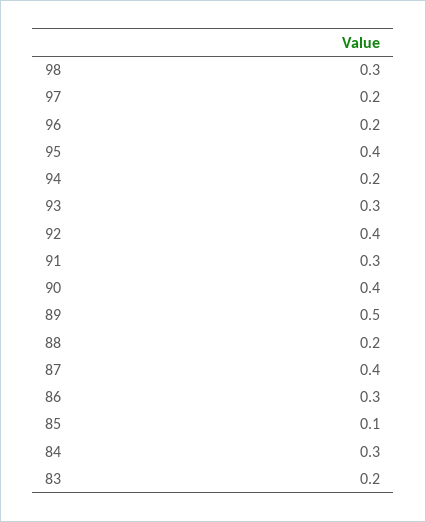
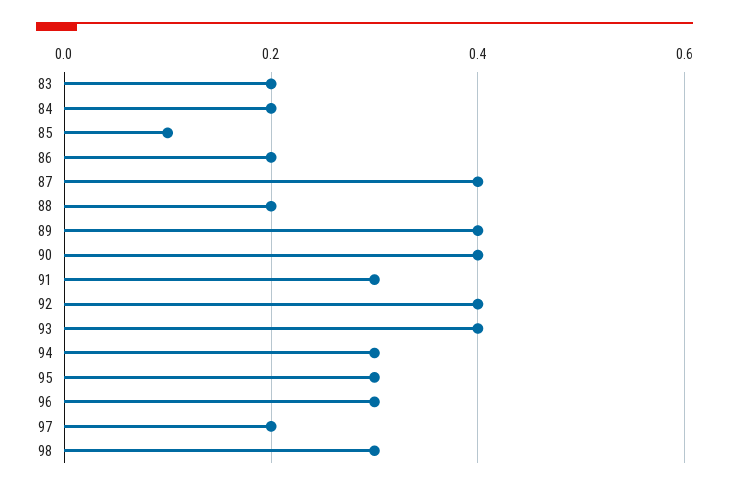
  {
    "98": 0.3,
    "97": 0.2,
-   "96": 0.2,
+   "96": 0.3,
-   "95": 0.4,
+   "95": 0.3,
-   "94": 0.2,
+   "94": 0.3,
-   "93": 0.3,
+   "93": 0.4,
    "92": 0.4,
    "91": 0.3,
    "90": 0.4,
-   "89": 0.5,
+   "89": 0.4,
    "88": 0.2,
    "87": 0.4,
-   "86": 0.3,
+   "86": 0.2,
    "85": 0.1,
-   "84": 0.3,
+   "84": 0.2,
    "83": 0.2
  }

